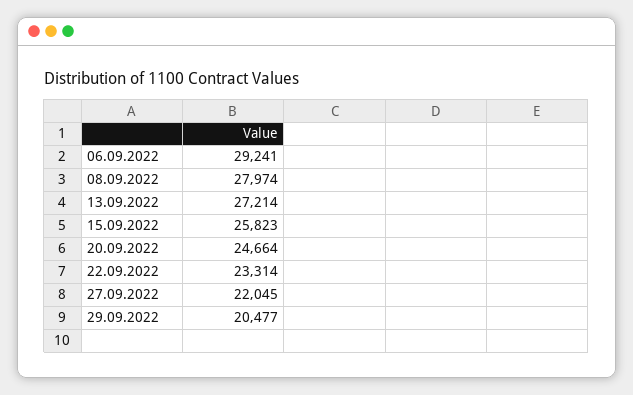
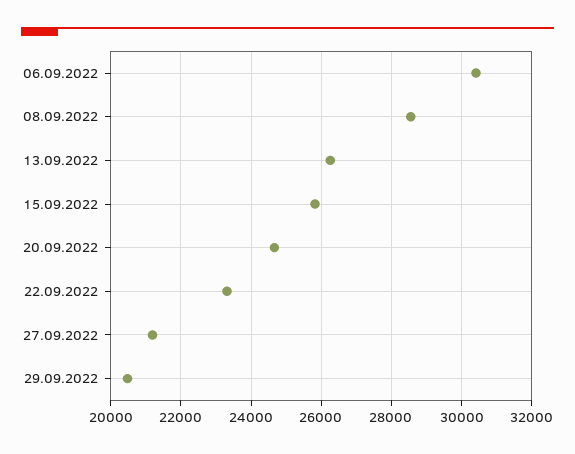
  {
-   "06.09.2022": 29241,
+   "06.09.2022": 30400,
-   "08.09.2022": 27974,
+   "08.09.2022": 28600,
-   "13.09.2022": 27214,
+   "13.09.2022": 26200,
    "15.09.2022": 25823,
    "20.09.2022": 24664,
    "22.09.2022": 23314,
-   "27.09.2022": 22045,
+   "27.09.2022": 21200,
    "29.09.2022": 20477
  }

